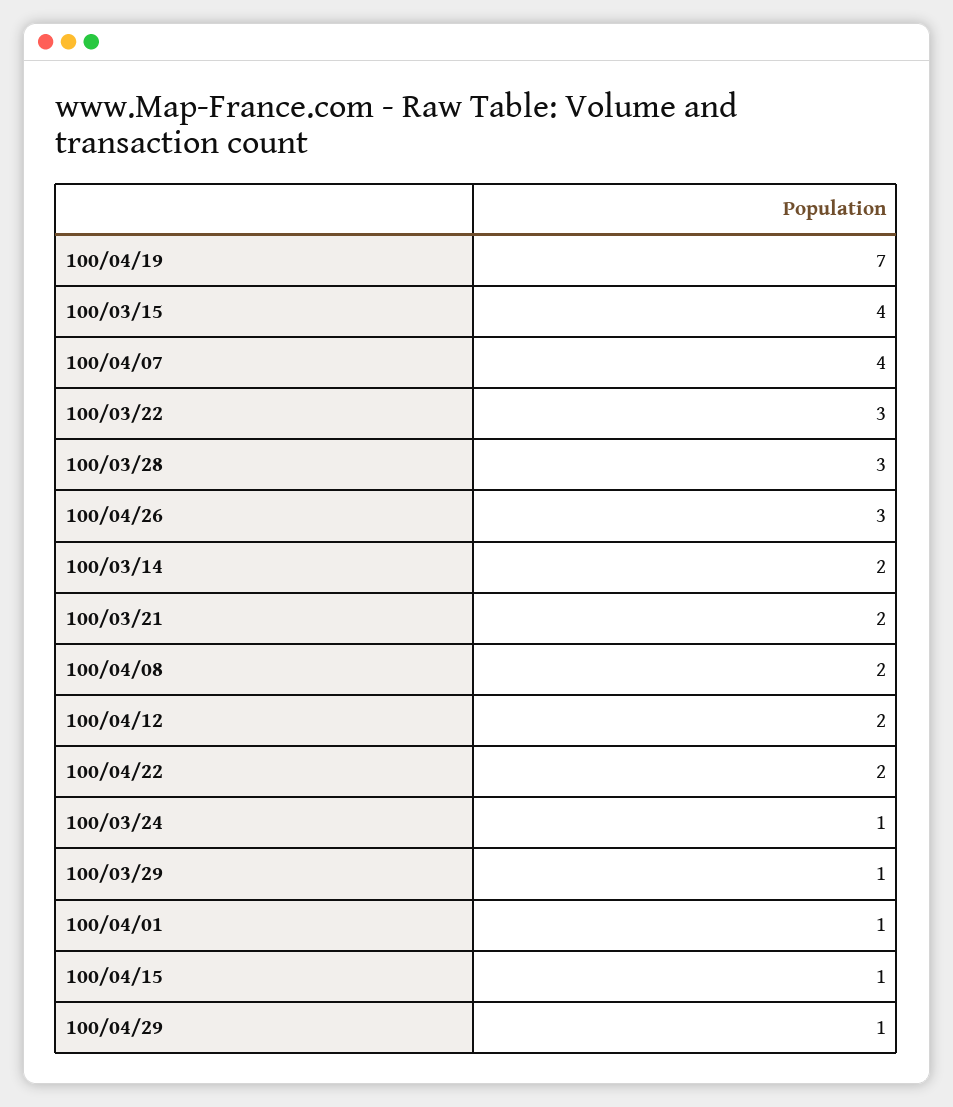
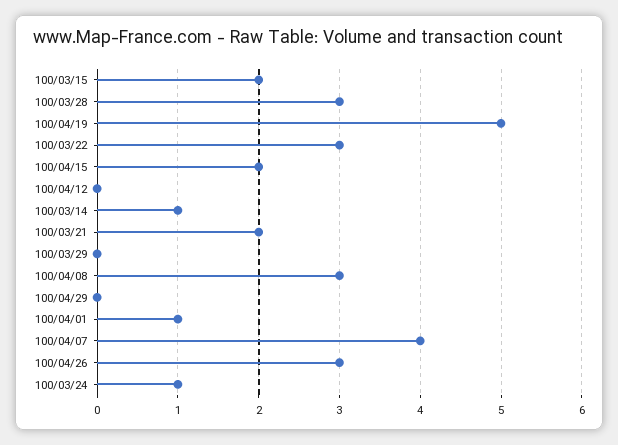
  {
-   "100/04/19": 7,
+   "100/04/19": 5,
-   "100/03/15": 4,
+   "100/03/15": 2,
    "100/04/07": 4,
    "100/03/22": 3,
    "100/03/28": 3,
    "100/04/26": 3,
-   "100/03/14": 2,
+   "100/03/14": 1,
    "100/03/21": 2,
-   "100/04/08": 2,
+   "100/04/08": 3,
-   "100/04/12": 2,
+   "100/04/12": 0,
-   "100/04/22": 2,
    "100/03/24": 1,
-   "100/03/29": 1,
+   "100/03/29": 0,
    "100/04/01": 1,
-   "100/04/15": 1,
+   "100/04/15": 2,
-   "100/04/29": 1
+   "100/04/29": 0
  }

